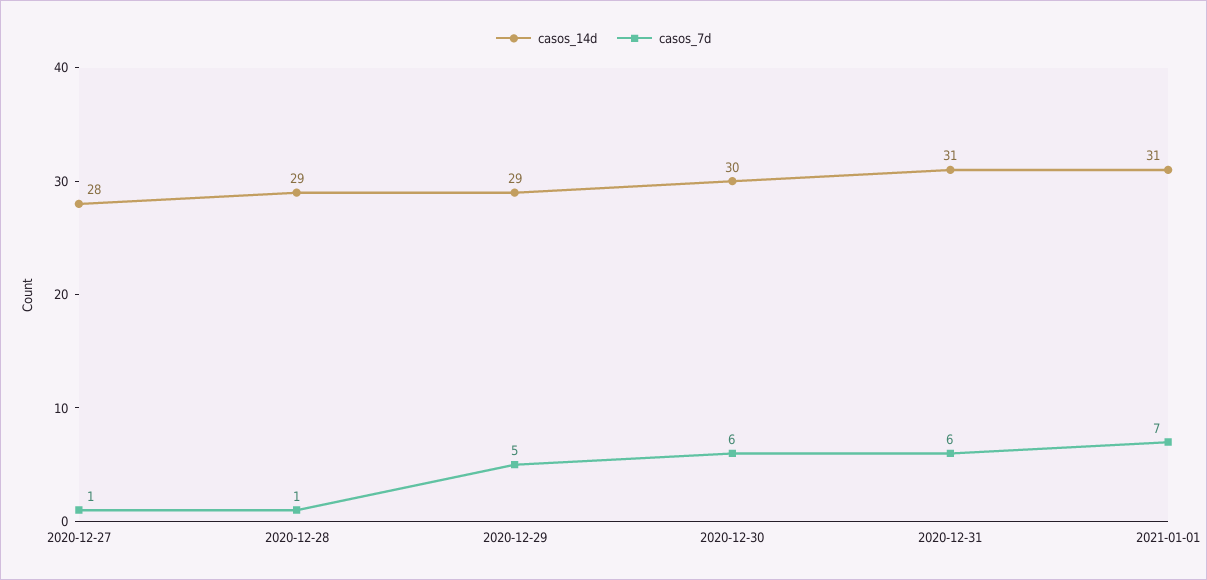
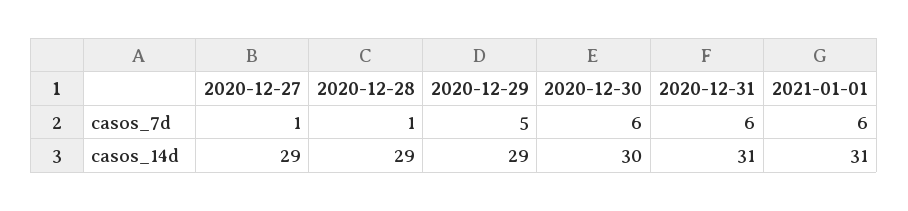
  {
    "casos_14d": {
-     "2020-12-27": 28,
+     "2020-12-27": 29,
      "2020-12-28": 29,
      "2020-12-29": 29,
      "2020-12-30": 30,
      "2020-12-31": 31,
      "2021-01-01": 31
    },
    "casos_7d": {
      "2020-12-27": 1,
      "2020-12-28": 1,
      "2020-12-29": 5,
      "2020-12-30": 6,
      "2020-12-31": 6,
-     "2021-01-01": 7
+     "2021-01-01": 6
    }
  }

